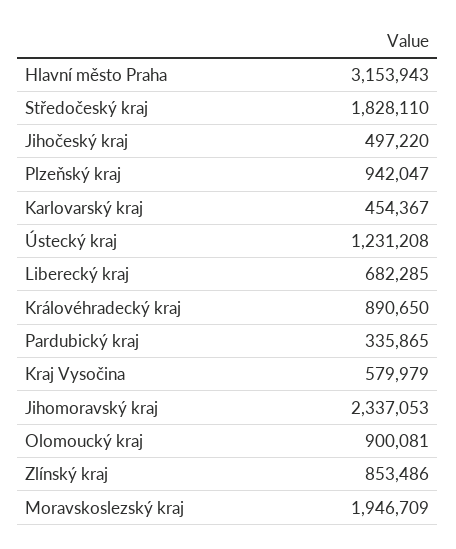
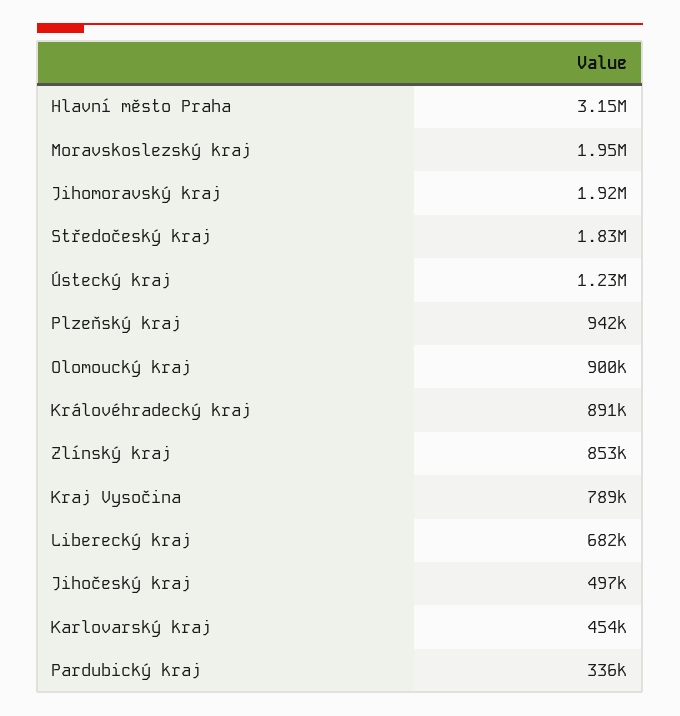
  {
    "Hlavní město Praha": 3153943,
    "Středočeský kraj": 1828110,
    "Jihočeský kraj": 497220,
    "Plzeňský kraj": 942047,
    "Karlovarský kraj": 454367,
    "Ústecký kraj": 1231208,
    "Liberecký kraj": 682285,
    "Královéhradecký kraj": 890650,
    "Pardubický kraj": 335865,
-   "Kraj Vysočina": 579979,
+   "Kraj Vysočina": 789000,
-   "Jihomoravský kraj": 2337053,
+   "Jihomoravský kraj": 1920000,
    "Olomoucký kraj": 900081,
    "Zlínský kraj": 853486,
    "Moravskoslezský kraj": 1946709
  }

